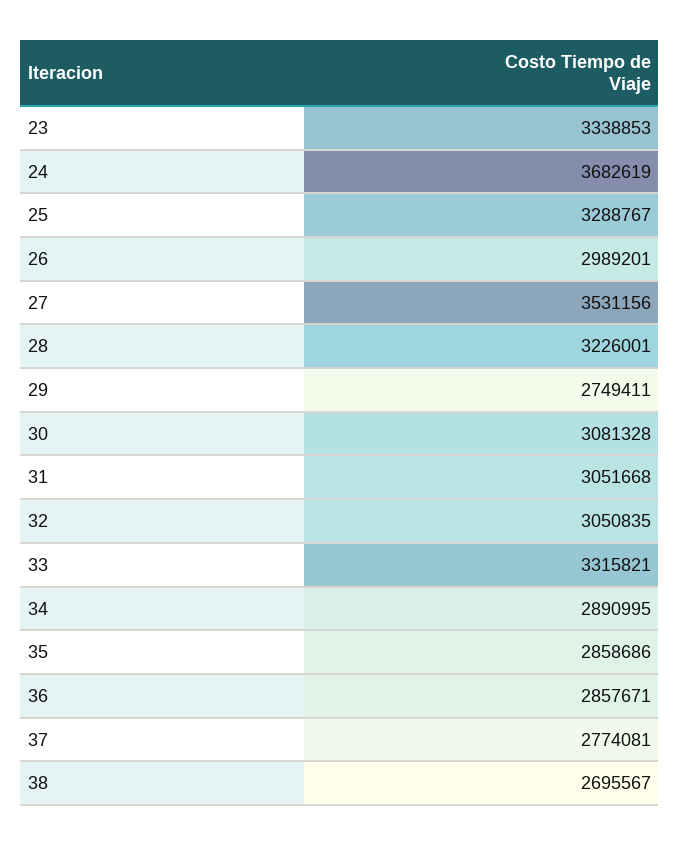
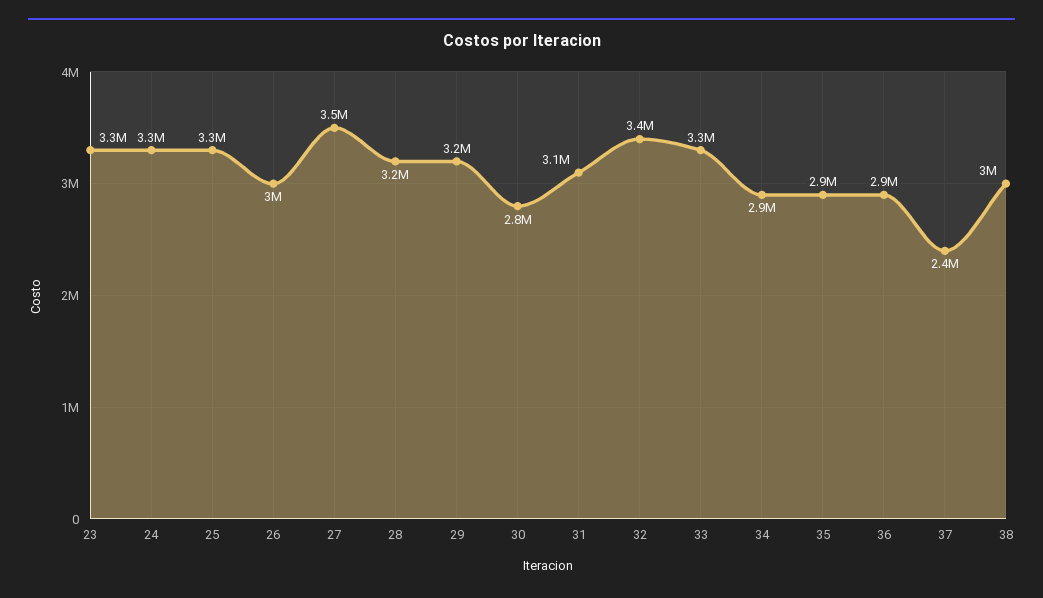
  {
    "23": 3338853,
-   "24": 3682619,
+   "24": 3300000,
    "25": 3288767,
    "26": 2989201,
    "27": 3531156,
    "28": 3226001,
-   "29": 2749411,
+   "29": 3200000,
-   "30": 3081328,
+   "30": 2800000,
    "31": 3051668,
-   "32": 3050835,
+   "32": 3400000,
    "33": 3315821,
    "34": 2890995,
    "35": 2858686,
    "36": 2857671,
-   "37": 2774081,
+   "37": 2400000,
-   "38": 2695567
+   "38": 3000000
  }

